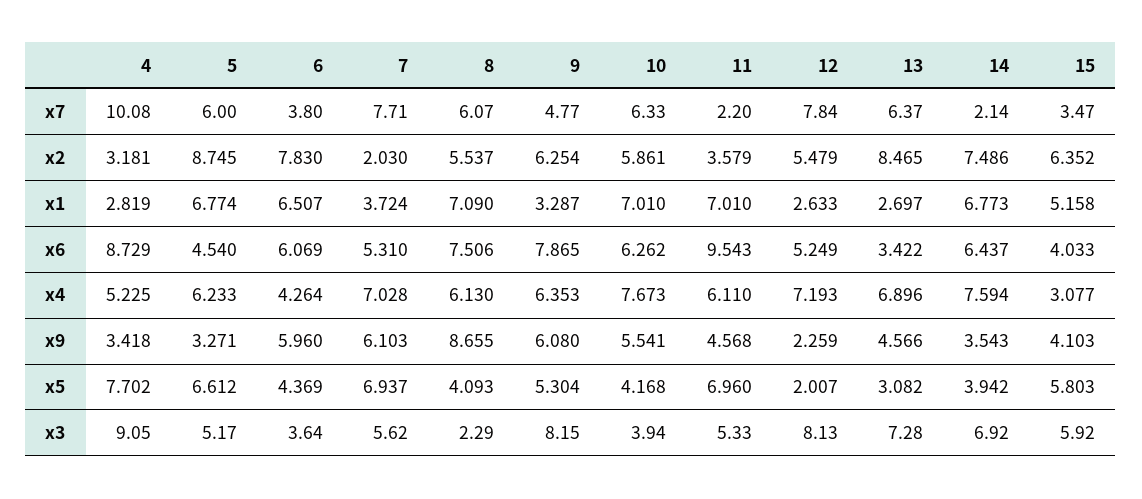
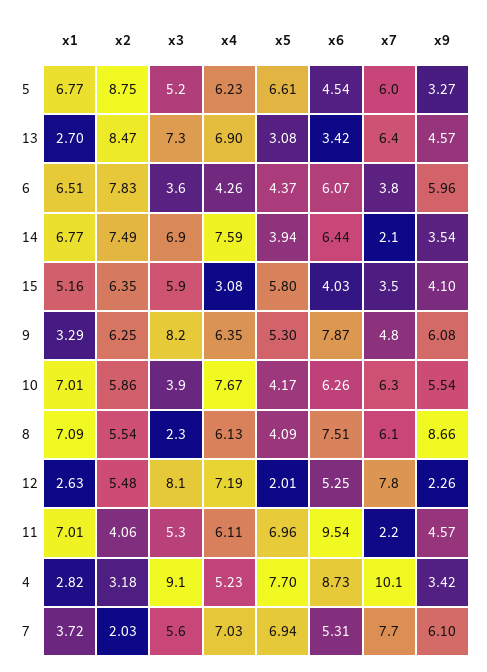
  {
    "4": {
      "x7": 10.08,
      "x2": 3.181,
      "x1": 2.819,
      "x6": 8.729,
      "x4": 5.225,
      "x9": 3.418,
      "x5": 7.702,
      "x3": 9.05
    },
    "5": {
      "x7": 6,
      "x2": 8.745,
      "x1": 6.774,
      "x6": 4.54,
      "x4": 6.233,
      "x9": 3.271,
      "x5": 6.612,
      "x3": 5.17
    },
    "6": {
      "x7": 3.8,
      "x2": 7.83,
      "x1": 6.507,
      "x6": 6.069,
      "x4": 4.264,
      "x9": 5.96,
      "x5": 4.369,
      "x3": 3.64
    },
    "7": {
      "x7": 7.71,
      "x2": 2.03,
      "x1": 3.724,
      "x6": 5.31,
      "x4": 7.028,
      "x9": 6.103,
      "x5": 6.937,
      "x3": 5.62
    },
    "8": {
      "x7": 6.07,
      "x2": 5.537,
      "x1": 7.09,
      "x6": 7.506,
      "x4": 6.13,
      "x9": 8.655,
      "x5": 4.093,
      "x3": 2.29
    },
    "9": {
      "x7": 4.77,
      "x2": 6.254,
      "x1": 3.287,
      "x6": 7.865,
      "x4": 6.353,
      "x9": 6.08,
      "x5": 5.304,
      "x3": 8.15
    },
    "10": {
      "x7": 6.33,
      "x2": 5.861,
      "x1": 7.01,
      "x6": 6.262,
      "x4": 7.673,
      "x9": 5.541,
      "x5": 4.168,
      "x3": 3.94
    },
    "11": {
      "x7": 2.2,
-     "x2": 3.579,
+     "x2": 4.06,
      "x1": 7.01,
      "x6": 9.543,
      "x4": 6.11,
      "x9": 4.568,
      "x5": 6.96,
      "x3": 5.33
    },
    "12": {
      "x7": 7.84,
      "x2": 5.479,
      "x1": 2.633,
      "x6": 5.249,
      "x4": 7.193,
      "x9": 2.259,
      "x5": 2.007,
      "x3": 8.13
    },
    "13": {
      "x7": 6.37,
      "x2": 8.465,
      "x1": 2.697,
      "x6": 3.422,
      "x4": 6.896,
      "x9": 4.566,
      "x5": 3.082,
      "x3": 7.28
    },
    "14": {
      "x7": 2.14,
      "x2": 7.486,
      "x1": 6.773,
      "x6": 6.437,
      "x4": 7.594,
      "x9": 3.543,
      "x5": 3.942,
      "x3": 6.92
    },
    "15": {
      "x7": 3.47,
      "x2": 6.352,
      "x1": 5.158,
      "x6": 4.033,
      "x4": 3.077,
      "x9": 4.103,
      "x5": 5.803,
      "x3": 5.92
    }
  }

